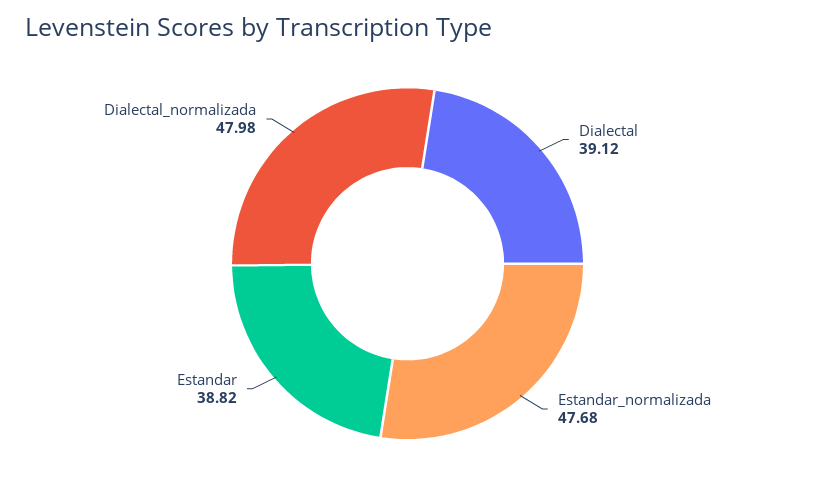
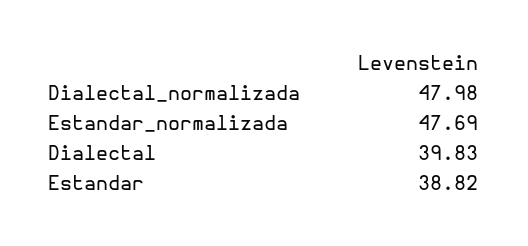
  {
-   "Dialectal": 39.12,
+   "Dialectal": 39.83,
-   "Estandar_normalizada": 47.68,
+   "Estandar_normalizada": 47.69,
    "Estandar": 38.82,
    "Dialectal_normalizada": 47.98
  }

